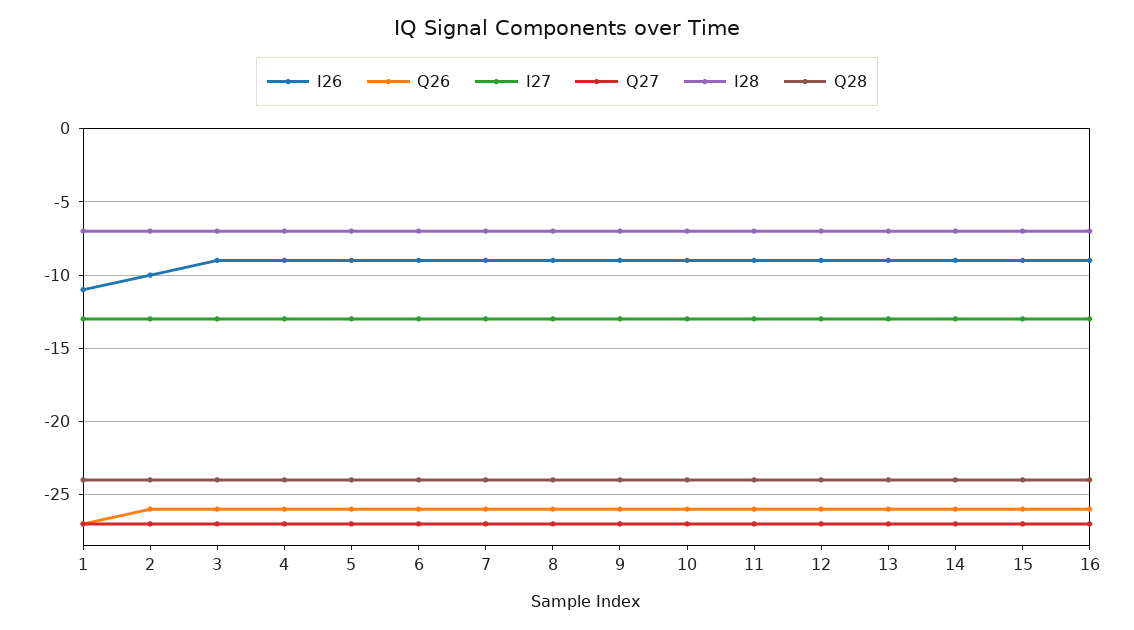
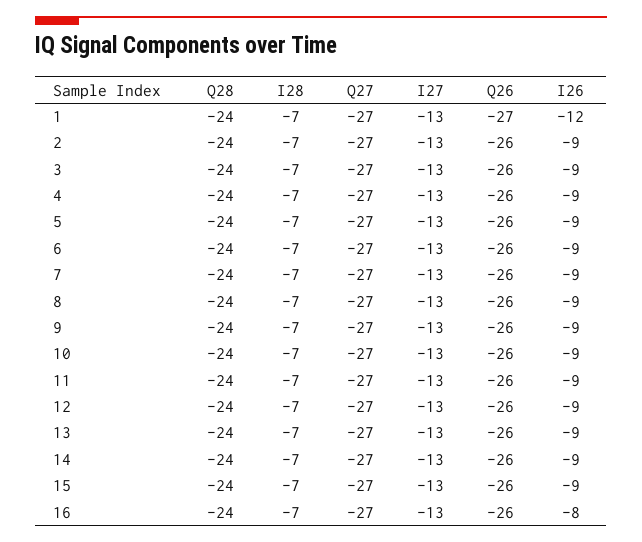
  {
    "I26": {
-     "1": -11,
+     "1": -12,
-     "2": -10,
+     "2": -9,
      "3": -9,
      "4": -9,
      "5": -9,
      "6": -9,
      "7": -9,
      "8": -9,
      "9": -9,
      "10": -9,
      "11": -9,
      "12": -9,
      "13": -9,
      "14": -9,
      "15": -9,
-     "16": -9
+     "16": -8
    },
    "Q26": {
      "1": -27,
      "2": -26,
      "3": -26,
      "4": -26,
      "5": -26,
      "6": -26,
      "7": -26,
      "8": -26,
      "9": -26,
      "10": -26,
      "11": -26,
      "12": -26,
      "13": -26,
      "14": -26,
      "15": -26,
      "16": -26
    },
    "I27": {
      "1": -13,
      "2": -13,
      "3": -13,
      "4": -13,
      "5": -13,
      "6": -13,
      "7": -13,
      "8": -13,
      "9": -13,
      "10": -13,
      "11": -13,
      "12": -13,
      "13": -13,
      "14": -13,
      "15": -13,
      "16": -13
    },
    "Q27": {
      "1": -27,
      "2": -27,
      "3": -27,
      "4": -27,
      "5": -27,
      "6": -27,
      "7": -27,
      "8": -27,
      "9": -27,
      "10": -27,
      "11": -27,
      "12": -27,
      "13": -27,
      "14": -27,
      "15": -27,
      "16": -27
    },
    "I28": {
      "1": -7,
      "2": -7,
      "3": -7,
      "4": -7,
      "5": -7,
      "6": -7,
      "7": -7,
      "8": -7,
      "9": -7,
      "10": -7,
      "11": -7,
      "12": -7,
      "13": -7,
      "14": -7,
      "15": -7,
      "16": -7
    },
    "Q28": {
      "1": -24,
      "2": -24,
      "3": -24,
      "4": -24,
      "5": -24,
      "6": -24,
      "7": -24,
      "8": -24,
      "9": -24,
      "10": -24,
      "11": -24,
      "12": -24,
      "13": -24,
      "14": -24,
      "15": -24,
      "16": -24
    }
  }

